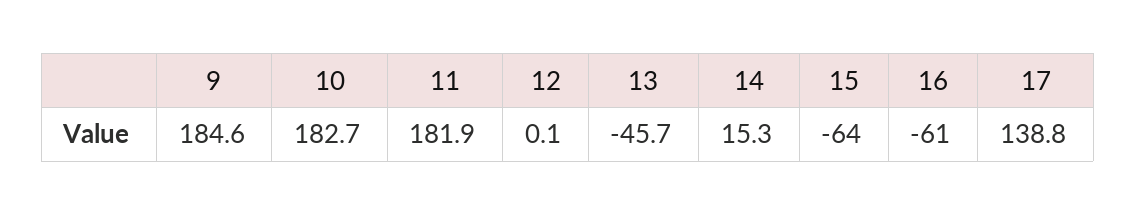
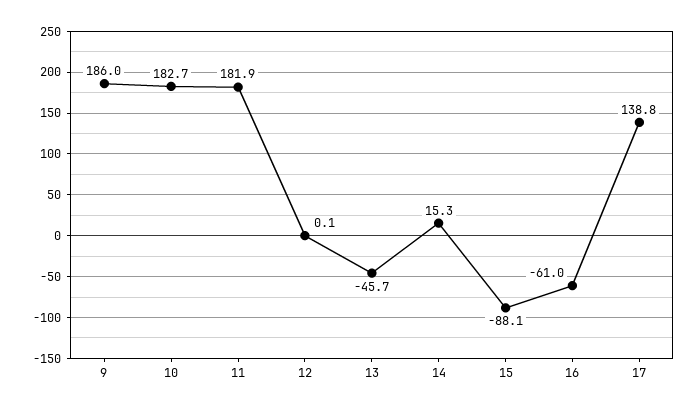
  {
-   "9": 184.6,
+   "9": 186,
    "10": 182.7,
    "11": 181.9,
    "12": 0.1,
    "13": -45.7,
    "14": 15.3,
-   "15": -64,
+   "15": -88.1,
    "16": -61,
    "17": 138.8
  }

